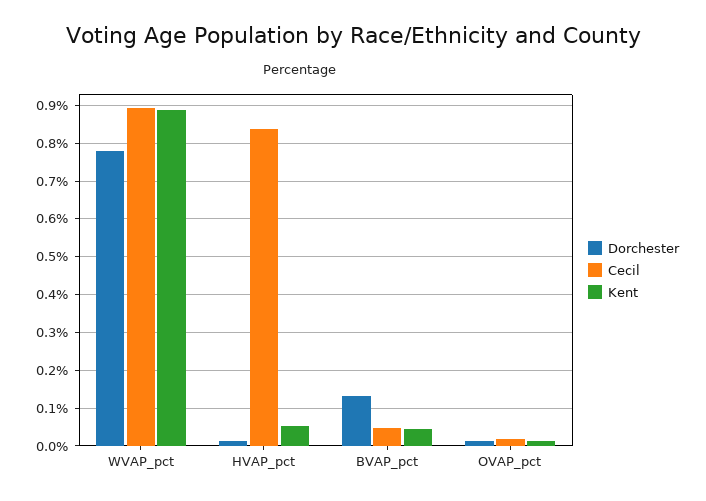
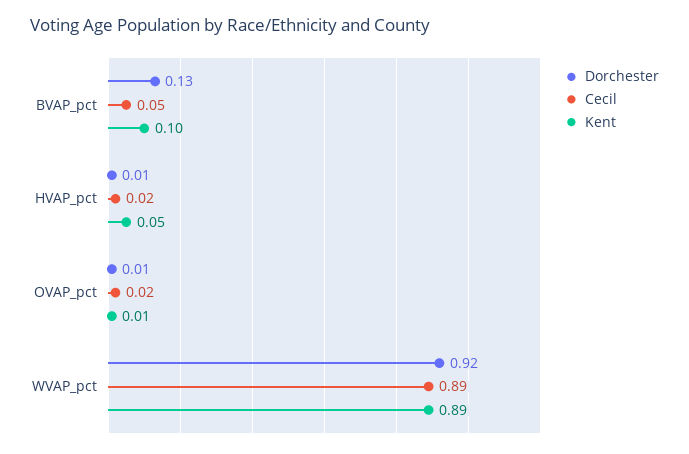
  {
    "Dorchester": {
-     "WVAP_pct": 0.78,
+     "WVAP_pct": 0.92,
      "HVAP_pct": 0.01,
      "BVAP_pct": 0.13,
      "OVAP_pct": 0.01
    },
    "Cecil": {
      "WVAP_pct": 0.89,
-     "HVAP_pct": 0.84,
+     "HVAP_pct": 0.02,
      "BVAP_pct": 0.05,
      "OVAP_pct": 0.02
    },
    "Kent": {
      "WVAP_pct": 0.89,
      "HVAP_pct": 0.05,
-     "BVAP_pct": 0.04,
+     "BVAP_pct": 0.1,
      "OVAP_pct": 0.01
    }
  }

